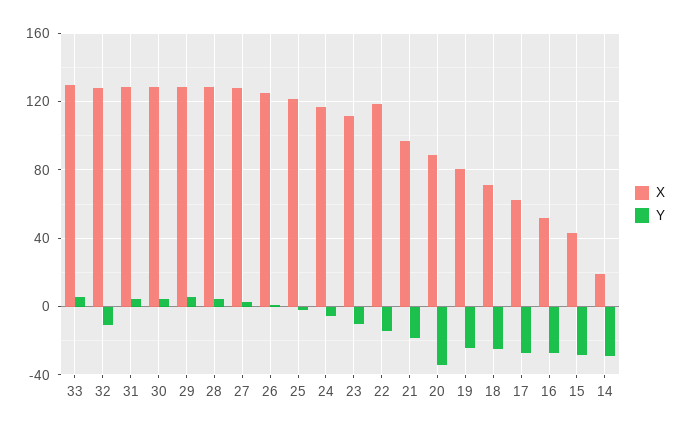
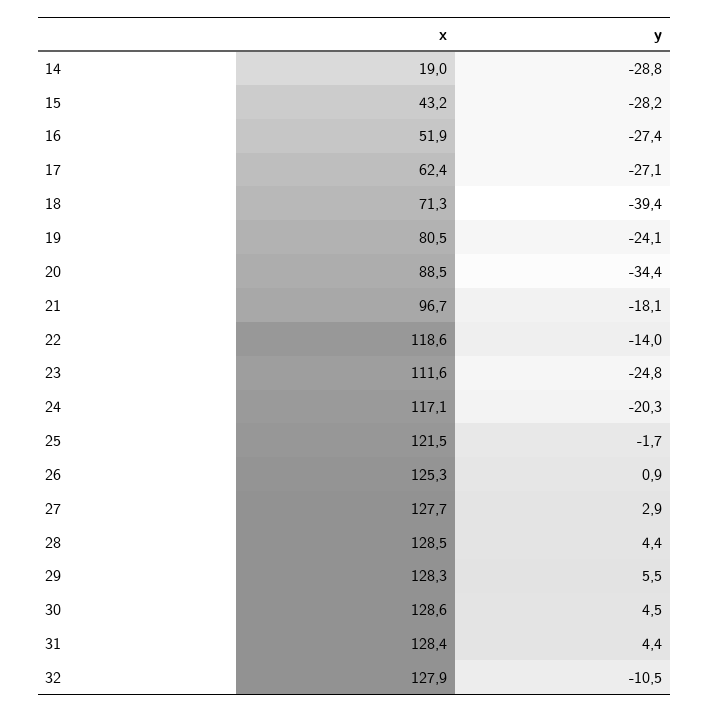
  {
    "X": {
-     "33": 130,
      "32": 127.9,
      "31": 128.4,
      "30": 128.6,
      "29": 128.3,
      "28": 128.5,
      "27": 127.7,
      "26": 125.3,
      "25": 121.5,
      "24": 117.1,
      "23": 111.6,
      "22": 118.6,
      "21": 96.7,
      "20": 88.5,
      "19": 80.5,
      "18": 71.3,
      "17": 62.4,
      "16": 51.9,
      "15": 43.2,
      "14": 19
    },
    "Y": {
-     "33": 5,
      "32": -10.5,
      "31": 4.4,
      "30": 4.5,
      "29": 5.5,
      "28": 4.4,
      "27": 2.9,
      "26": 0.9,
      "25": -1.7,
-     "24": -5,
+     "24": -20.3,
-     "23": -10,
+     "23": -24.8,
      "22": -14,
      "21": -18.1,
      "20": -34.4,
      "19": -24.1,
-     "18": -25,
+     "18": -39.4,
      "17": -27.1,
      "16": -27.4,
      "15": -28.2,
      "14": -28.8
    }
  }

